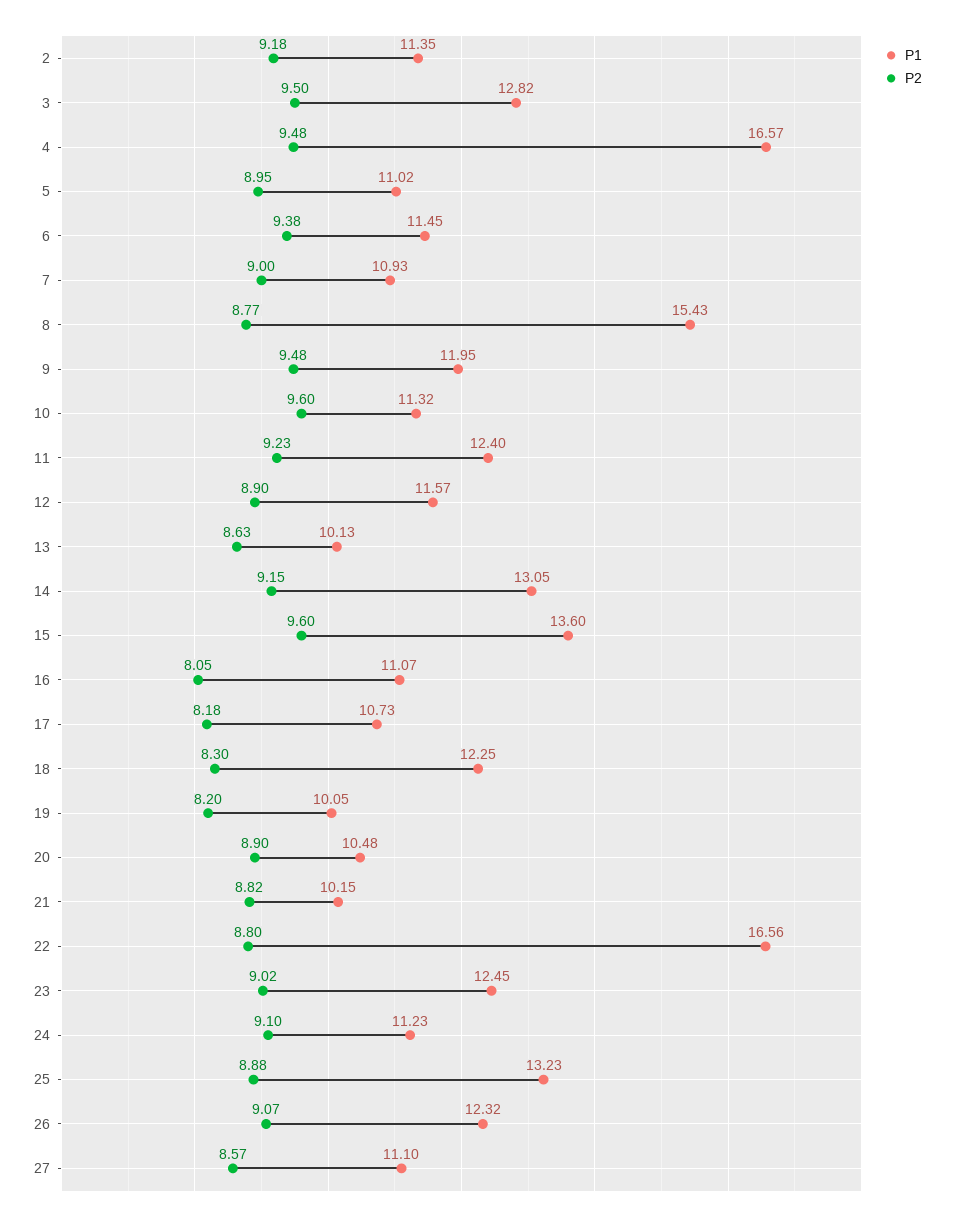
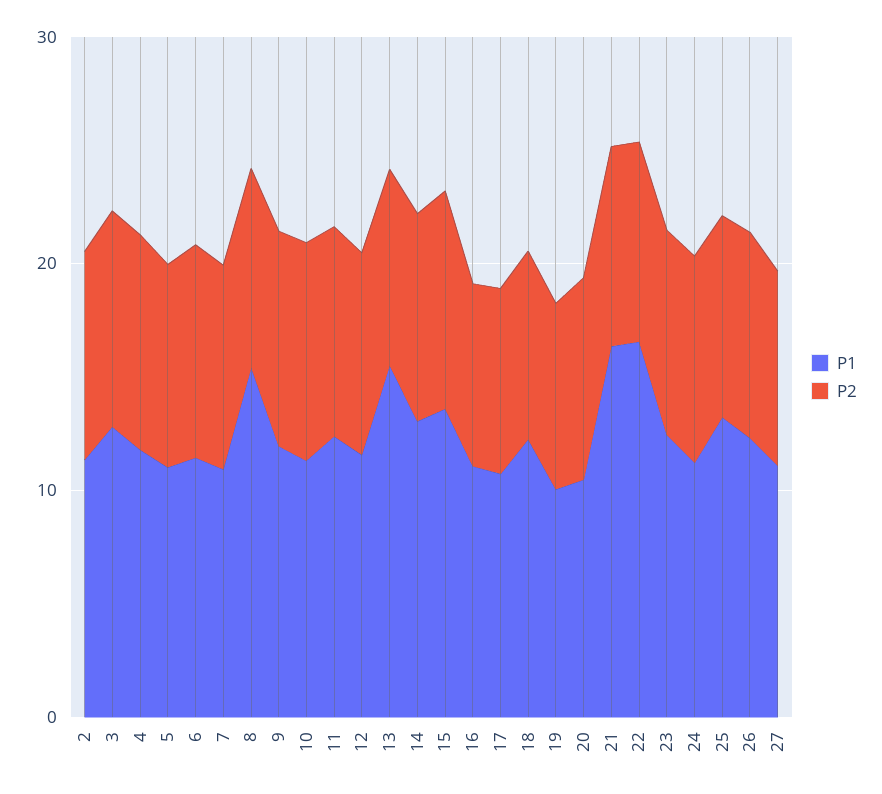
  {
    "P1": {
      "2": 11.35,
      "3": 12.82,
-     "4": 16.57,
+     "4": 12,
      "5": 11.02,
      "6": 11.45,
      "7": 10.93,
      "8": 15.43,
      "9": 11.95,
      "10": 11.32,
      "11": 12.4,
      "12": 11.57,
-     "13": 10.13,
+     "13": 16,
      "14": 13.05,
      "15": 13.6,
      "16": 11.07,
      "17": 10.73,
      "18": 12.25,
      "19": 10.05,
      "20": 10.48,
-     "21": 10.15,
+     "21": 16,
      "22": 16.56,
      "23": 12.45,
      "24": 11.23,
      "25": 13.23,
      "26": 12.32,
      "27": 11.1
    },
    "P2": {
      "2": 9.18,
      "3": 9.5,
      "4": 9.48,
      "5": 8.95,
      "6": 9.38,
      "7": 9,
      "8": 8.77,
      "9": 9.48,
      "10": 9.6,
      "11": 9.23,
      "12": 8.9,
      "13": 8.63,
      "14": 9.15,
      "15": 9.6,
      "16": 8.05,
      "17": 8.18,
      "18": 8.3,
      "19": 8.2,
      "20": 8.9,
      "21": 8.82,
      "22": 8.8,
      "23": 9.02,
      "24": 9.1,
      "25": 8.88,
      "26": 9.07,
      "27": 8.57
    }
  }

